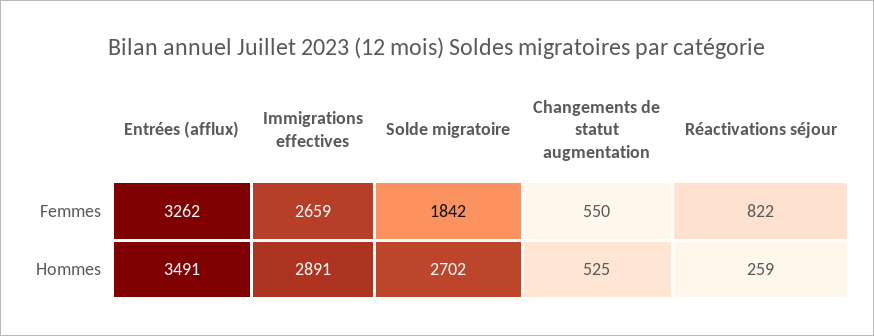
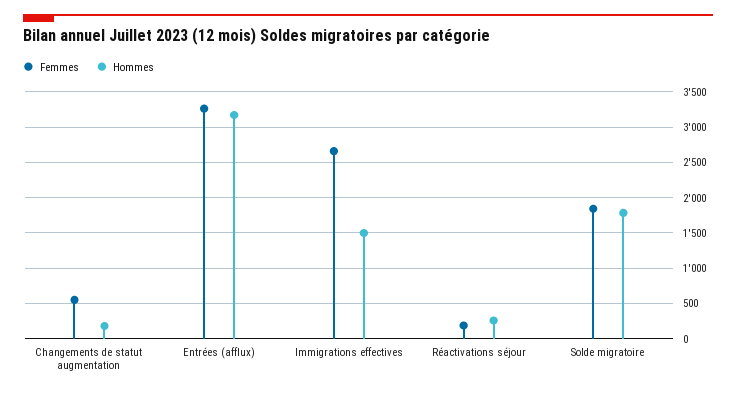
  {
    "Femmes": {
      "Entrées (afflux)": 3262,
      "Immigrations effectives": 2659,
      "Solde migratoire": 1842,
      "Changements de statut augmentation": 550,
-     "Réactivations séjour": 822
+     "Réactivations séjour": 200
    },
    "Hommes": {
-     "Entrées (afflux)": 3491,
+     "Entrées (afflux)": 3200,
-     "Immigrations effectives": 2891,
+     "Immigrations effectives": 1500,
-     "Solde migratoire": 2702,
+     "Solde migratoire": 1800,
-     "Changements de statut augmentation": 525,
+     "Changements de statut augmentation": 200,
      "Réactivations séjour": 259
    }
  }

